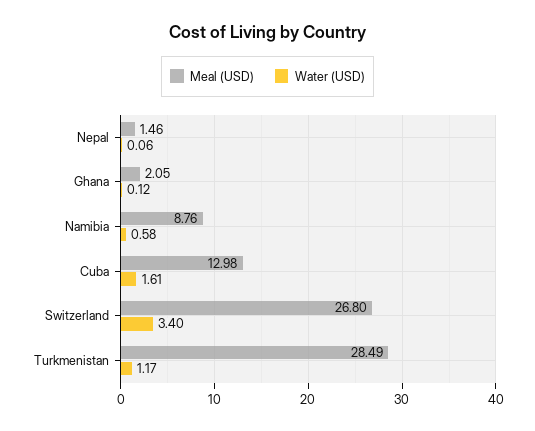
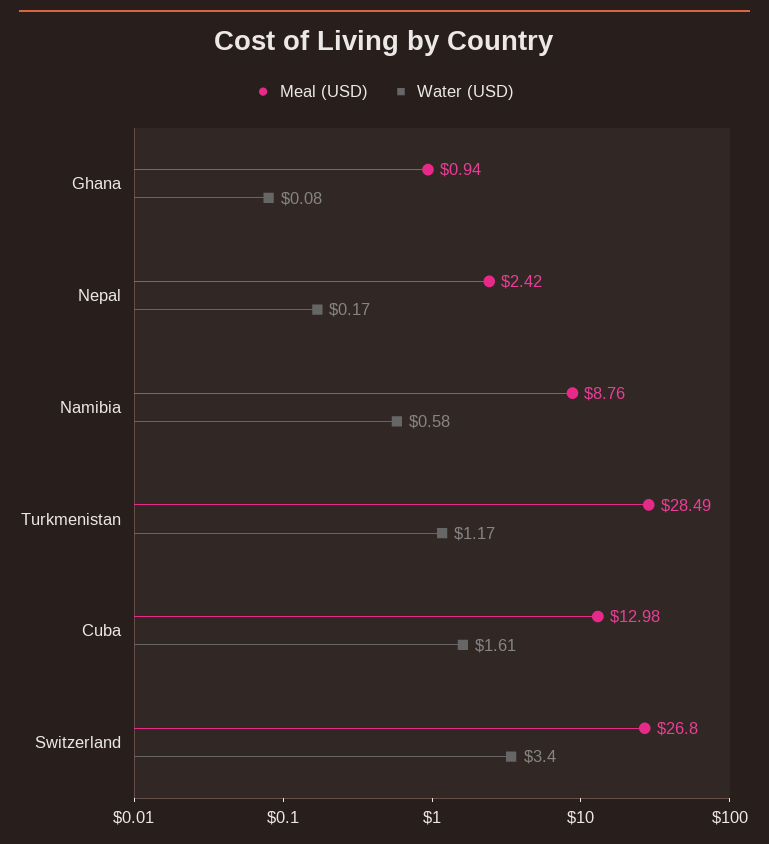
  {
    "Meal (USD)": {
-     "Nepal": 1.46,
+     "Nepal": 2.42,
-     "Ghana": 2.05,
+     "Ghana": 0.94,
      "Namibia": 8.76,
      "Cuba": 12.98,
      "Switzerland": 26.8,
      "Turkmenistan": 28.49
    },
    "Water (USD)": {
-     "Nepal": 0.06,
+     "Nepal": 0.17,
-     "Ghana": 0.12,
+     "Ghana": 0.08,
      "Namibia": 0.58,
      "Cuba": 1.61,
      "Switzerland": 3.4,
      "Turkmenistan": 1.17
    }
  }

